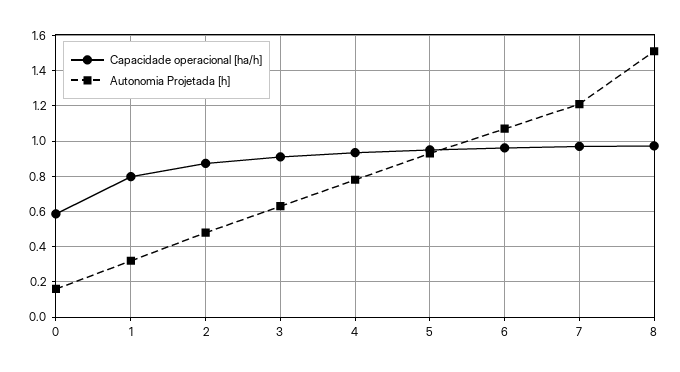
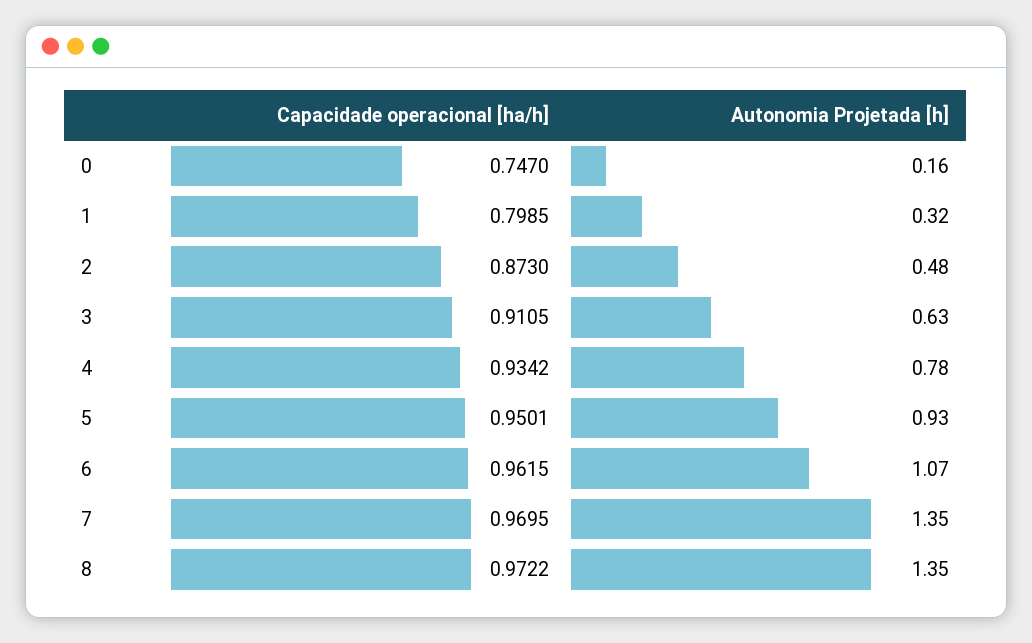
  {
    "Capacidade operacional [ha/h]": {
-     "0": 0.6,
+     "0": 0.747,
      "1": 0.7985,
      "2": 0.873,
      "3": 0.9105,
      "4": 0.9342,
      "5": 0.9501,
      "6": 0.9615,
      "7": 0.9695,
      "8": 0.9722
    },
    "Autonomia Projetada [h]": {
      "0": 0.16,
      "1": 0.32,
      "2": 0.48,
      "3": 0.63,
      "4": 0.78,
      "5": 0.93,
      "6": 1.07,
-     "7": 1.2,
+     "7": 1.35,
-     "8": 1.5
+     "8": 1.35
    }
  }

